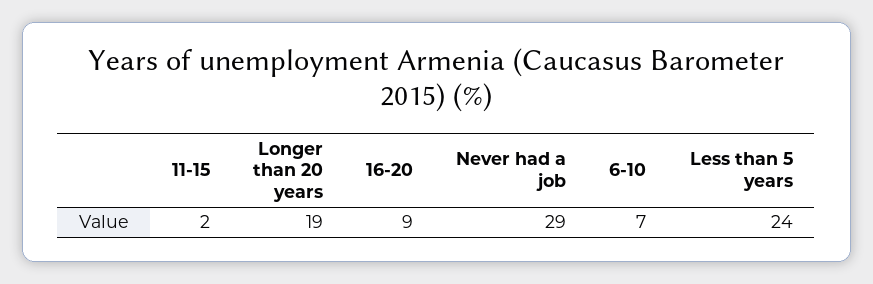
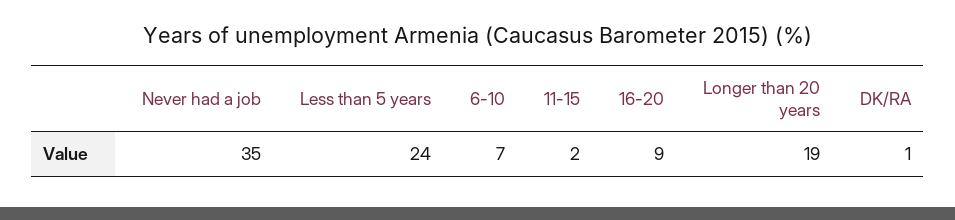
  {
    "11-15": 2,
    "Longer than 20 years": 19,
    "16-20": 9,
-   "Never had a job": 29,
+   "Never had a job": 35,
    "6-10": 7,
-   "Less than 5 years": 24
+   "Less than 5 years": 24,
+   "DK/RA": 1
  }

